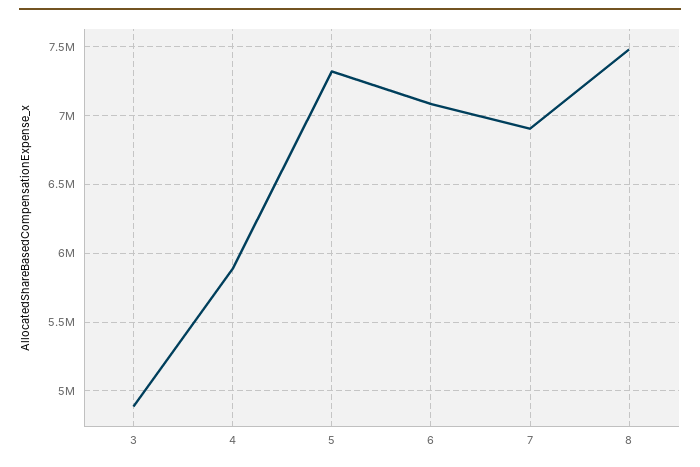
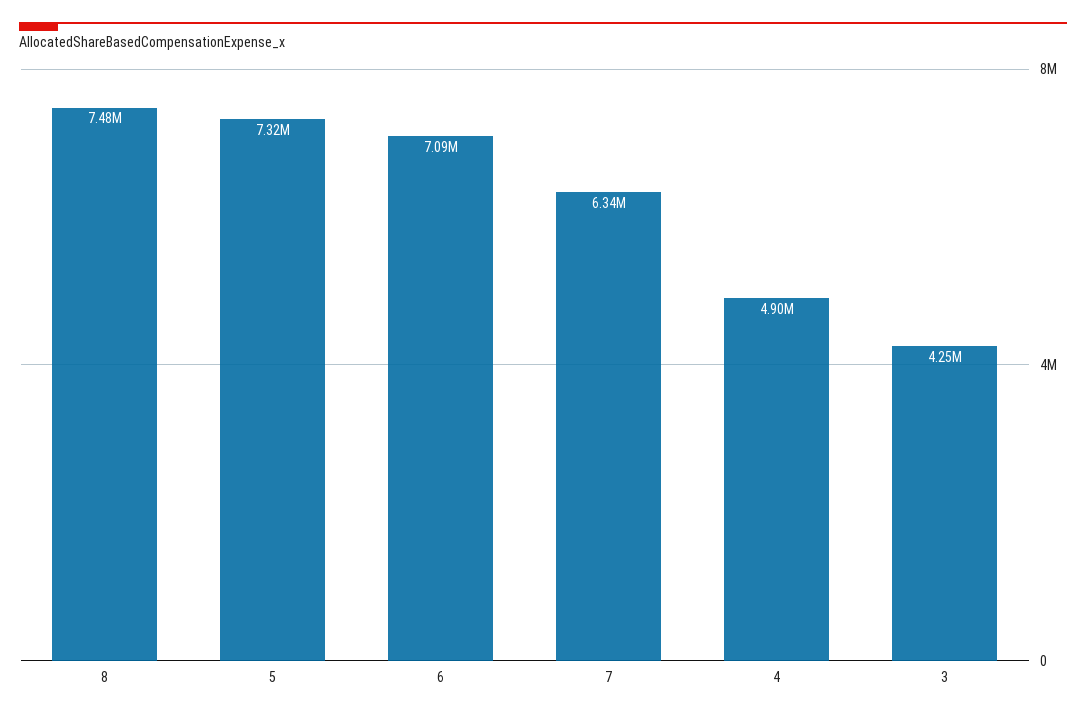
  {
-   "3": 4900000,
+   "3": 4250000,
-   "4": 5900000,
+   "4": 4900000,
    "5": 7320000,
    "6": 7090000,
-   "7": 6900000,
+   "7": 6340000,
    "8": 7480000
  }

